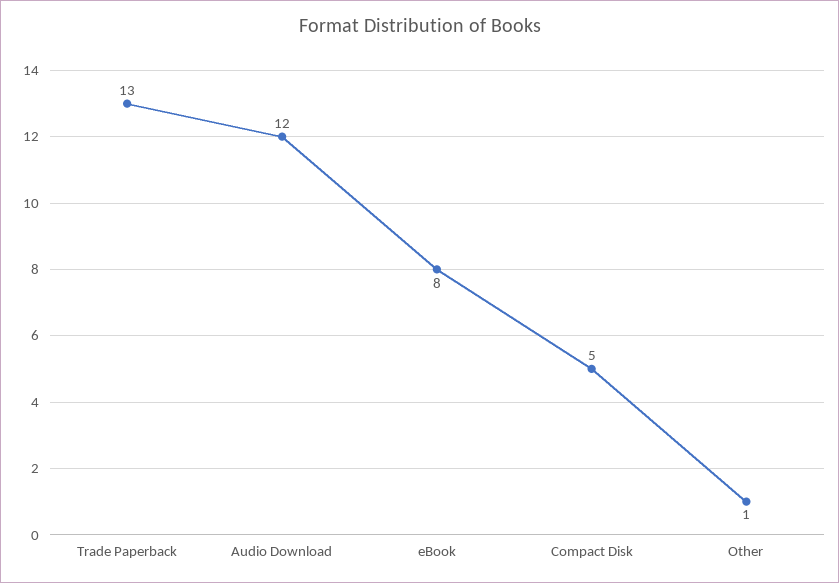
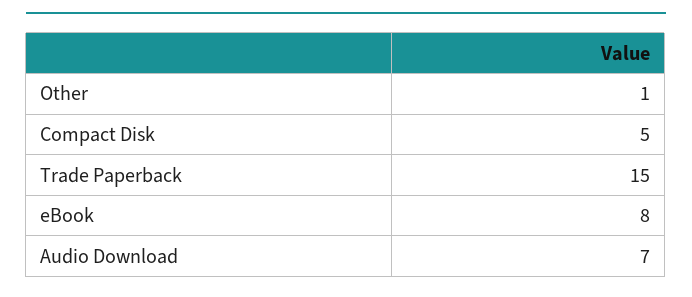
  {
-   "Trade Paperback": 13,
+   "Trade Paperback": 15,
-   "Audio Download": 12,
+   "Audio Download": 7,
    "eBook": 8,
    "Compact Disk": 5,
    "Other": 1
  }

